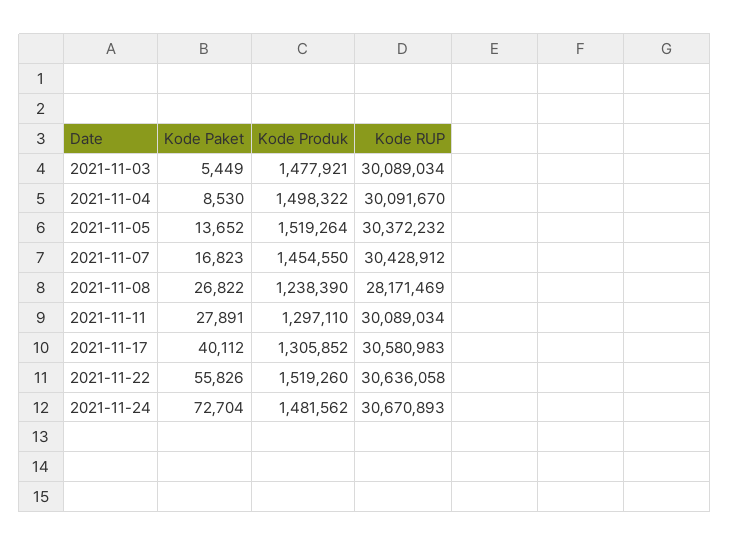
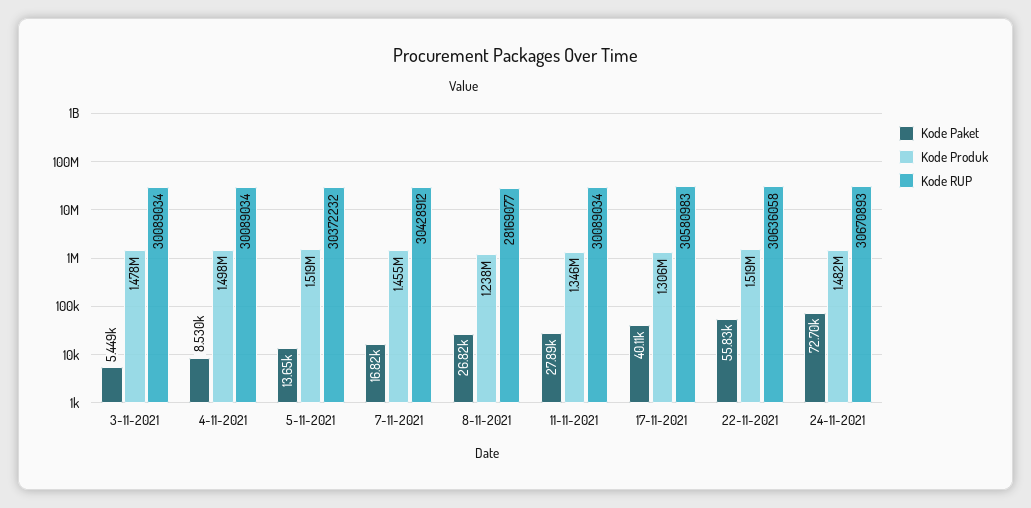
  {
    "Kode Paket": {
      "2021-11-03": 5449,
      "2021-11-04": 8530,
      "2021-11-05": 13652,
      "2021-11-07": 16823,
      "2021-11-08": 26822,
      "2021-11-11": 27891,
      "2021-11-17": 40112,
      "2021-11-22": 55826,
      "2021-11-24": 72704
    },
    "Kode Produk": {
      "2021-11-03": 1477921,
      "2021-11-04": 1498322,
      "2021-11-05": 1519264,
      "2021-11-07": 1454550,
      "2021-11-08": 1238390,
-     "2021-11-11": 1297110,
+     "2021-11-11": 1346000,
      "2021-11-17": 1305852,
      "2021-11-22": 1519260,
      "2021-11-24": 1481562
    },
    "Kode RUP": {
      "2021-11-03": 30089034,
-     "2021-11-04": 30091670,
+     "2021-11-04": 30089034,
      "2021-11-05": 30372232,
      "2021-11-07": 30428912,
-     "2021-11-08": 28171469,
+     "2021-11-08": 28169077,
      "2021-11-11": 30089034,
      "2021-11-17": 30580983,
      "2021-11-22": 30636058,
      "2021-11-24": 30670893
    }
  }

